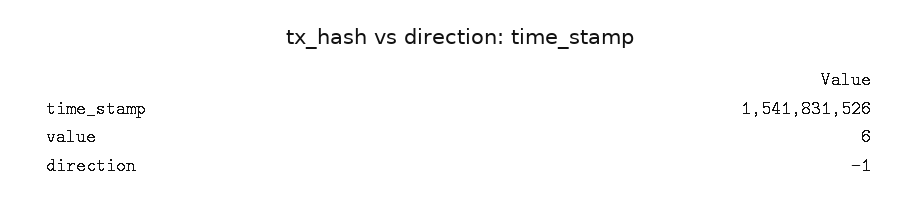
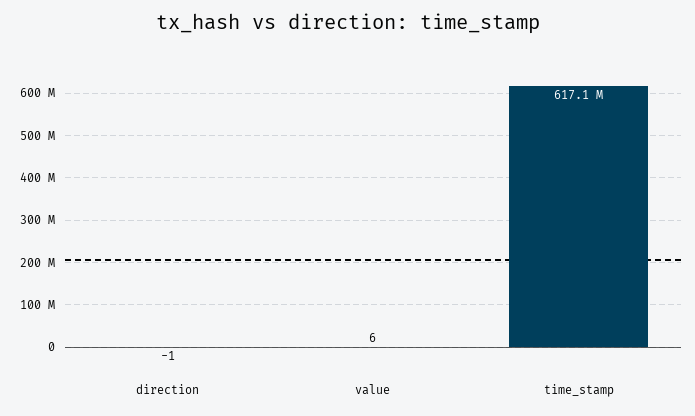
  {
-   "time_stamp": 1541831526,
+   "time_stamp": 617100000,
    "value": 6,
    "direction": -1
  }

